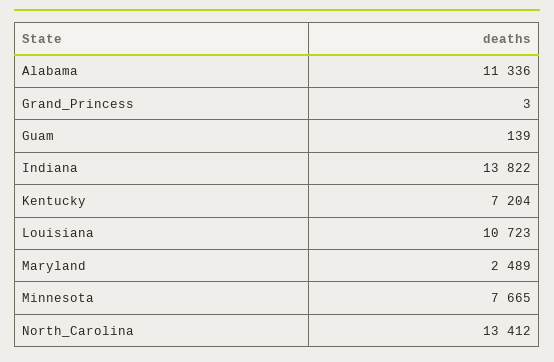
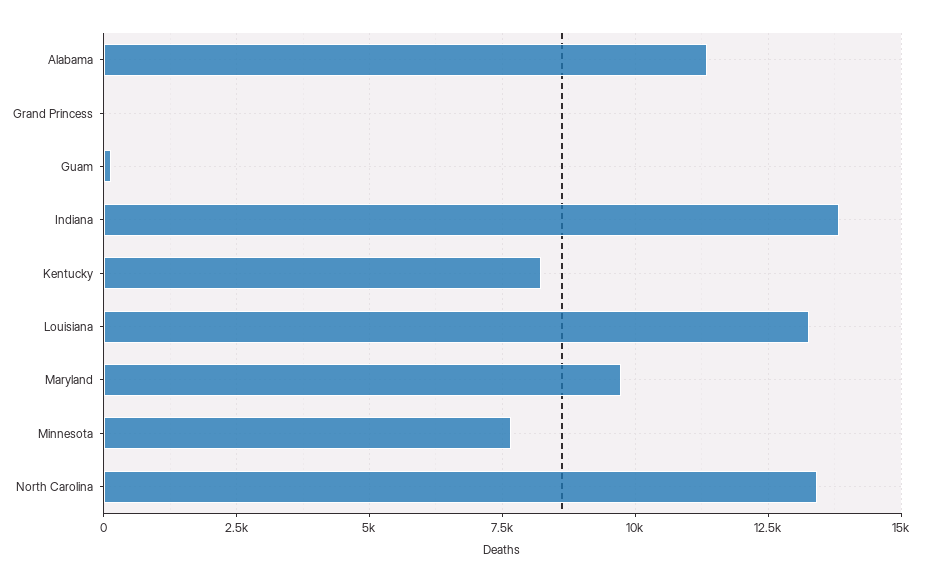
  {
    "Alabama": 11336,
    "Grand_Princess": 3,
    "Guam": 139,
    "Indiana": 13822,
-   "Kentucky": 7204,
+   "Kentucky": 8250,
-   "Louisiana": 10723,
+   "Louisiana": 13250,
-   "Maryland": 2489,
+   "Maryland": 9750,
    "Minnesota": 7665,
    "North_Carolina": 13412
  }

